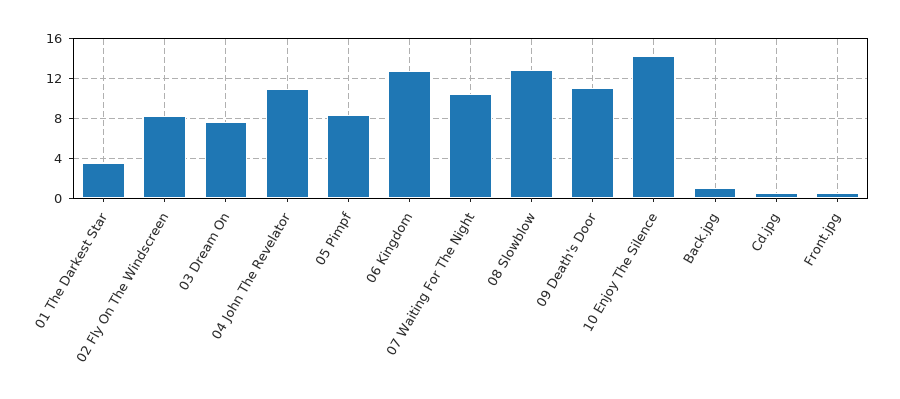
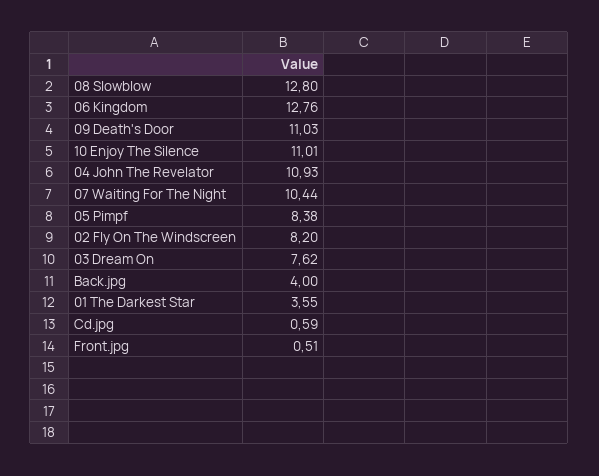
  {
    "01 The Darkest Star": 3.55,
    "02 Fly On The Windscreen": 8.2,
    "03 Dream On": 7.62,
    "04 John The Revelator": 10.93,
    "05 Pimpf": 8.38,
    "06 Kingdom": 12.76,
    "07 Waiting For The Night": 10.44,
    "08 Slowblow": 12.8,
    "09 Death's Door": 11.03,
-   "10 Enjoy The Silence": 14,
+   "10 Enjoy The Silence": 11.01,
-   "Back.jpg": 1,
+   "Back.jpg": 4,
    "Cd.jpg": 0.59,
    "Front.jpg": 0.51
  }

